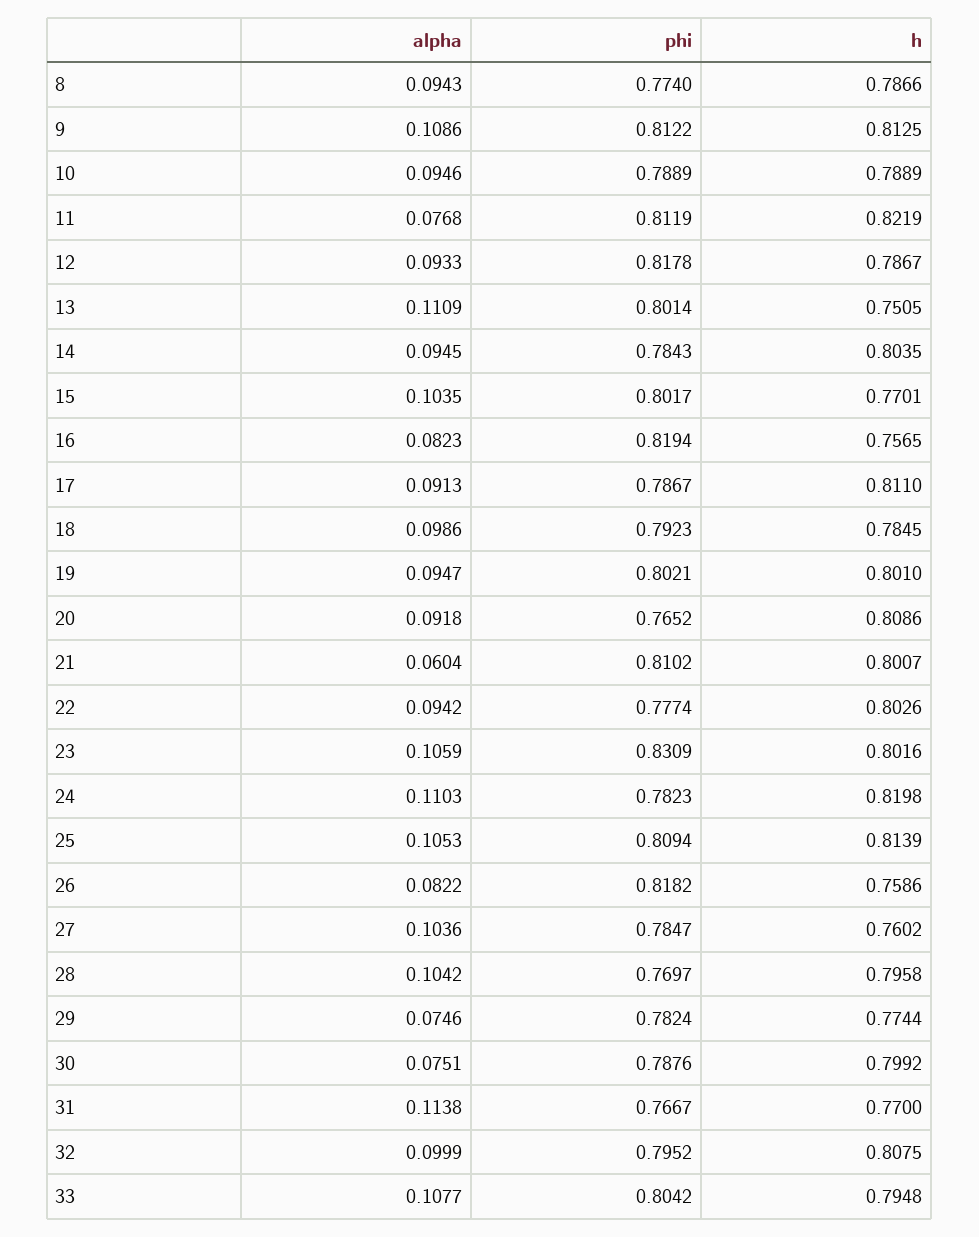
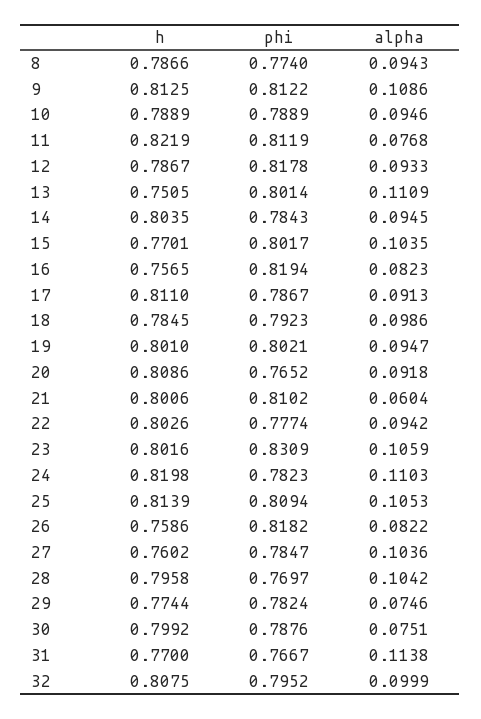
  {
    "alpha": {
      "8": 0.0943,
      "9": 0.1086,
      "10": 0.0946,
      "11": 0.0768,
      "12": 0.0933,
      "13": 0.1109,
      "14": 0.0945,
      "15": 0.1035,
      "16": 0.0823,
      "17": 0.0913,
      "18": 0.0986,
      "19": 0.0947,
      "20": 0.0918,
      "21": 0.0604,
      "22": 0.0942,
      "23": 0.1059,
      "24": 0.1103,
      "25": 0.1053,
      "26": 0.0822,
      "27": 0.1036,
      "28": 0.1042,
      "29": 0.0746,
      "30": 0.0751,
      "31": 0.1138,
-     "32": 0.0999,
+     "32": 0.0999
-     "33": 0.1077
    },
    "phi": {
      "8": 0.774,
      "9": 0.8122,
      "10": 0.7889,
      "11": 0.8119,
      "12": 0.8178,
      "13": 0.8014,
      "14": 0.7843,
      "15": 0.8017,
      "16": 0.8194,
      "17": 0.7867,
      "18": 0.7923,
      "19": 0.8021,
      "20": 0.7652,
      "21": 0.8102,
      "22": 0.7774,
      "23": 0.8309,
      "24": 0.7823,
      "25": 0.8094,
      "26": 0.8182,
      "27": 0.7847,
      "28": 0.7697,
      "29": 0.7824,
      "30": 0.7876,
      "31": 0.7667,
-     "32": 0.7952,
+     "32": 0.7952
-     "33": 0.8042
    },
    "h": {
      "8": 0.7866,
      "9": 0.8125,
      "10": 0.7889,
      "11": 0.8219,
      "12": 0.7867,
      "13": 0.7505,
      "14": 0.8035,
      "15": 0.7701,
      "16": 0.7565,
      "17": 0.811,
      "18": 0.7845,
      "19": 0.801,
      "20": 0.8086,
-     "21": 0.8007,
+     "21": 0.8006,
      "22": 0.8026,
      "23": 0.8016,
      "24": 0.8198,
      "25": 0.8139,
      "26": 0.7586,
      "27": 0.7602,
      "28": 0.7958,
      "29": 0.7744,
      "30": 0.7992,
      "31": 0.77,
-     "32": 0.8075,
+     "32": 0.8075
-     "33": 0.7948
    }
  }

